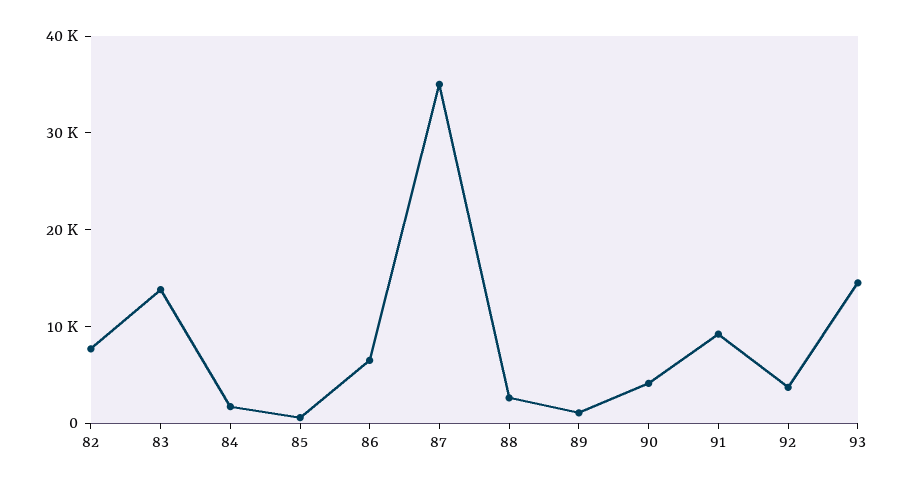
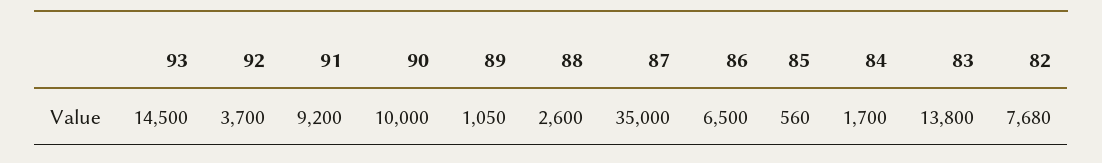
  {
    "82": 7680,
    "83": 13800,
    "84": 1700,
    "85": 560,
    "86": 6500,
    "87": 35000,
    "88": 2600,
    "89": 1050,
-   "90": 4000,
+   "90": 10000,
    "91": 9200,
    "92": 3700,
    "93": 14500
  }

